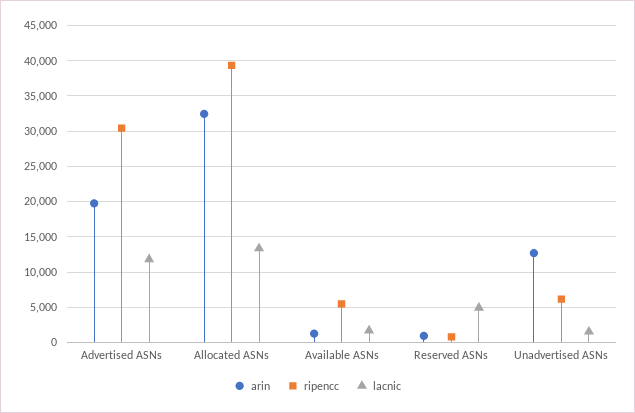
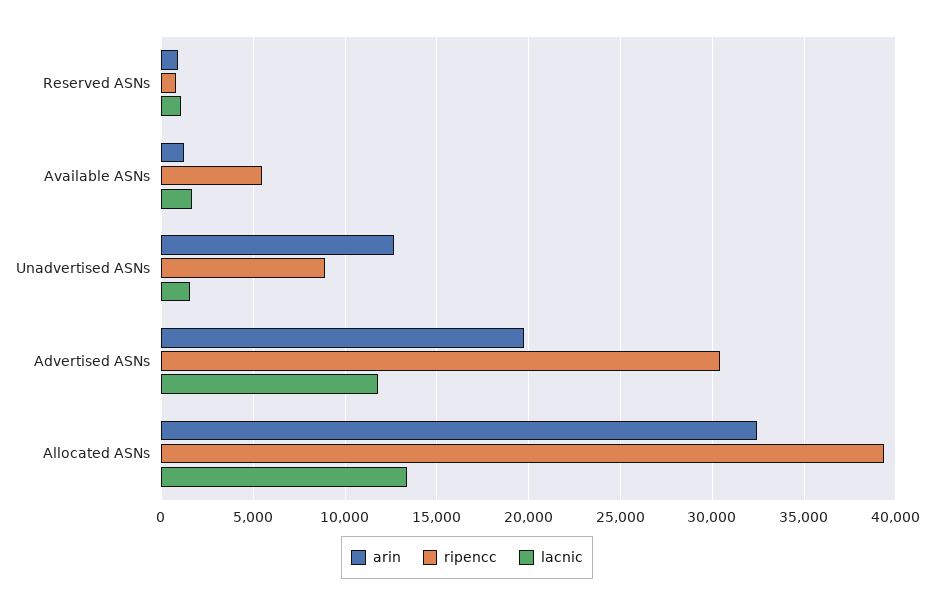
  {
    "arin": {
      "Advertised ASNs": 20000,
      "Allocated ASNs": 32500,
      "Available ASNs": 1500,
      "Reserved ASNs": 1000,
      "Unadvertised ASNs": 12500
    },
    "ripencc": {
      "Advertised ASNs": 30500,
      "Allocated ASNs": 39500,
      "Available ASNs": 5500,
      "Reserved ASNs": 1000,
-     "Unadvertised ASNs": 6000
+     "Unadvertised ASNs": 9000
    },
    "lacnic": {
      "Advertised ASNs": 12000,
      "Allocated ASNs": 13500,
      "Available ASNs": 1500,
-     "Reserved ASNs": 5000,
+     "Reserved ASNs": 1000,
      "Unadvertised ASNs": 1500
    }
  }

